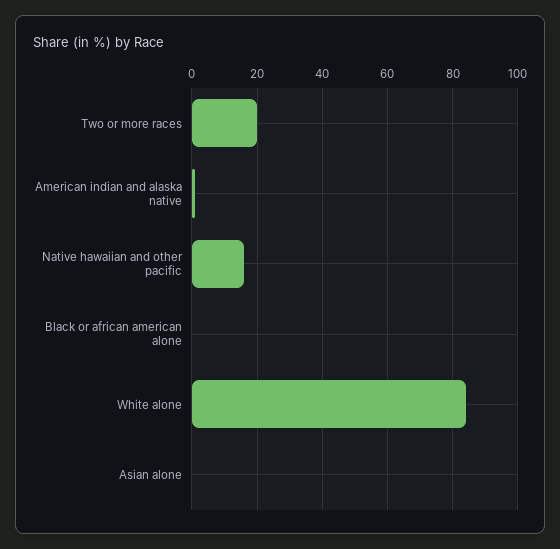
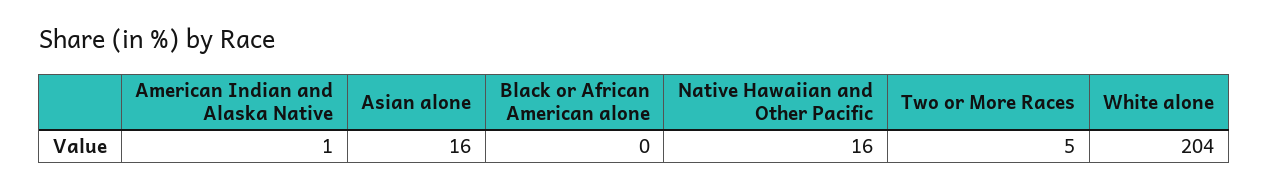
  {
-   "Two or more races": 20,
+   "Two or more races": 5,
    "American indian and alaska native": 1,
    "Native hawaiian and other pacific": 16,
    "Black or african american alone": 0,
-   "White alone": 85,
+   "White alone": 204,
-   "Asian alone": 0
+   "Asian alone": 16
  }

